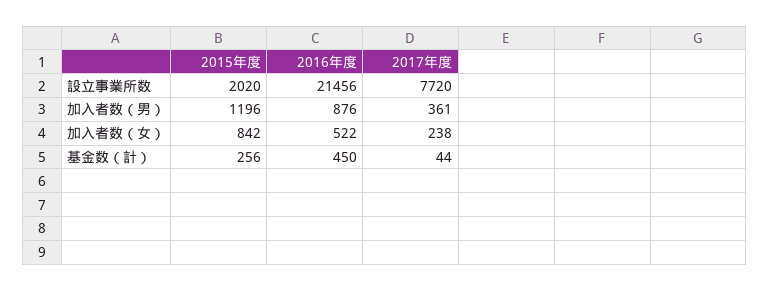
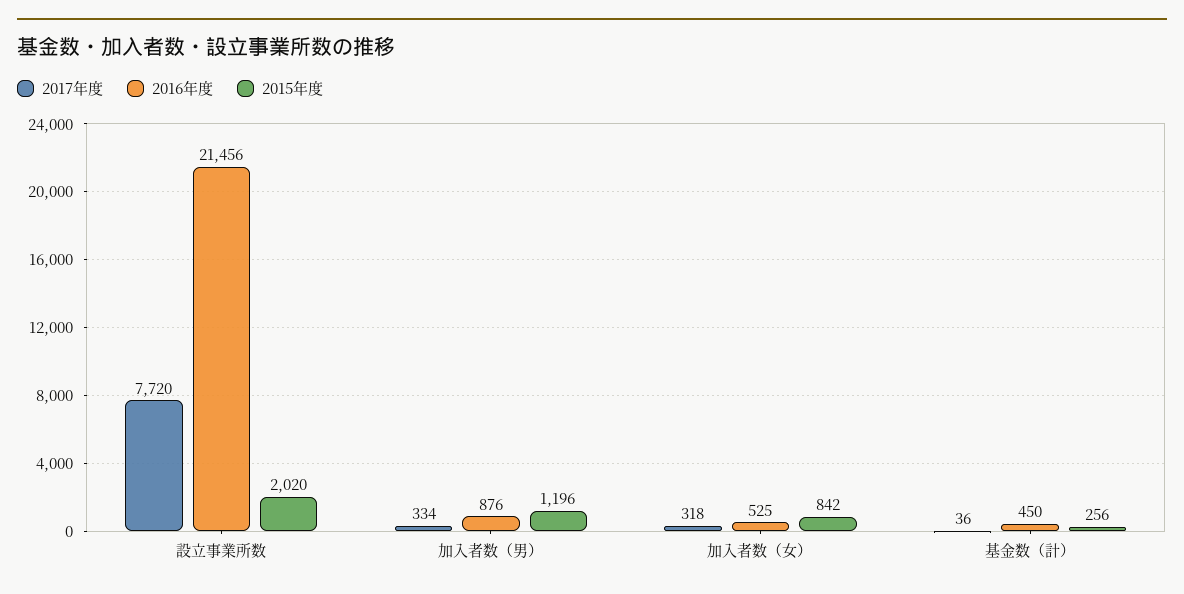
  {
    "2015年度": {
      "設立事業所数": 2020,
      "加入者数（男）": 1196,
      "加入者数（女）": 842,
      "基金数（計）": 256
    },
    "2016年度": {
      "設立事業所数": 21456,
      "加入者数（男）": 876,
-     "加入者数（女）": 522,
+     "加入者数（女）": 525,
      "基金数（計）": 450
    },
    "2017年度": {
      "設立事業所数": 7720,
-     "加入者数（男）": 361,
+     "加入者数（男）": 334,
-     "加入者数（女）": 238,
+     "加入者数（女）": 318,
-     "基金数（計）": 44
+     "基金数（計）": 36
    }
  }

